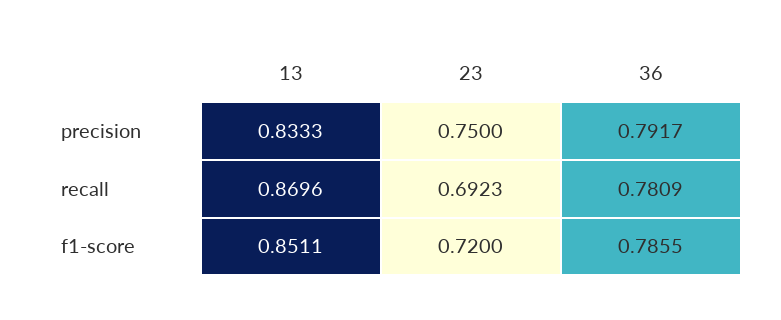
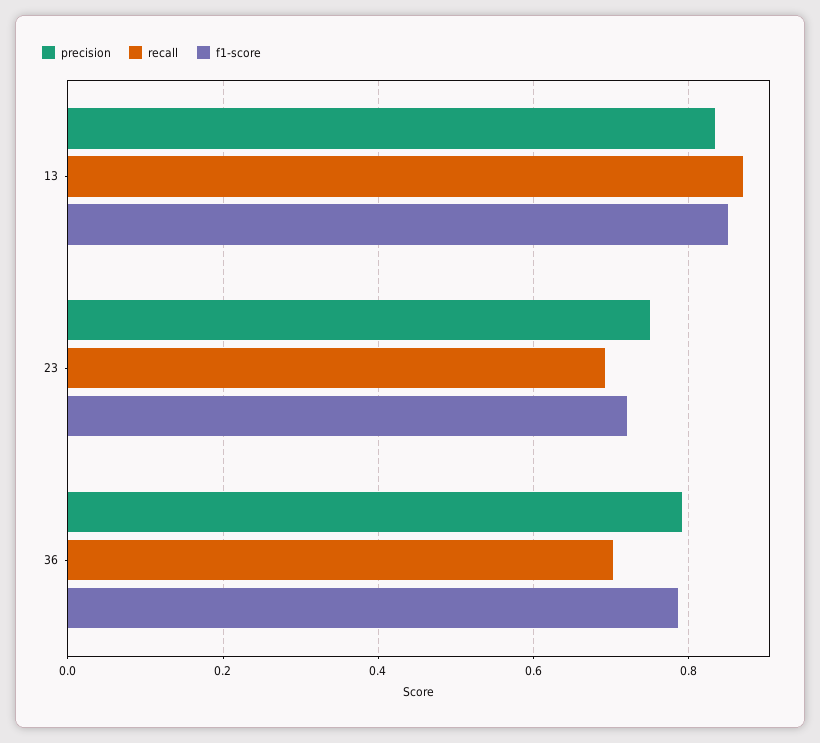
  {
    "precision": {
      "13": 0.8333,
      "23": 0.75,
      "36": 0.7917
    },
    "recall": {
      "13": 0.8696,
      "23": 0.6923,
-     "36": 0.7809
+     "36": 0.7
    },
    "f1-score": {
      "13": 0.8511,
      "23": 0.72,
      "36": 0.7855
    }
  }

